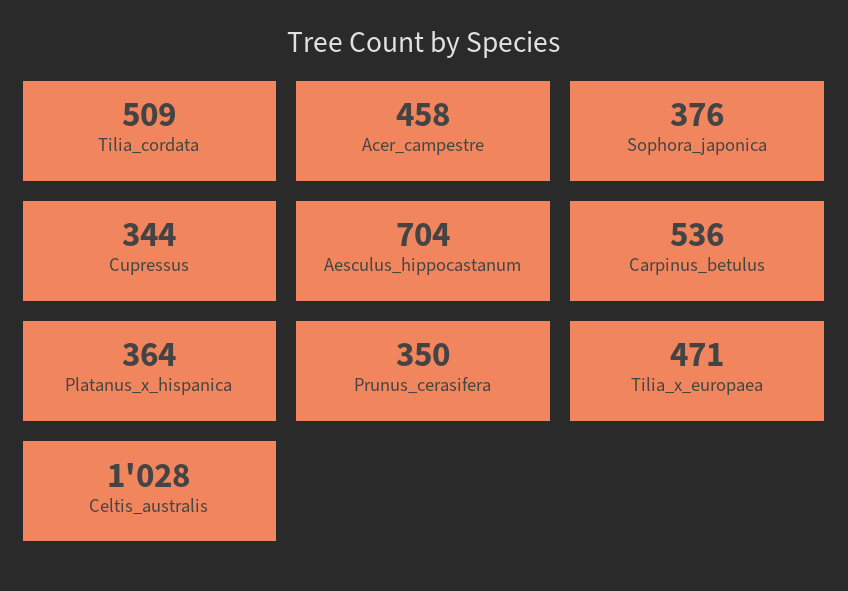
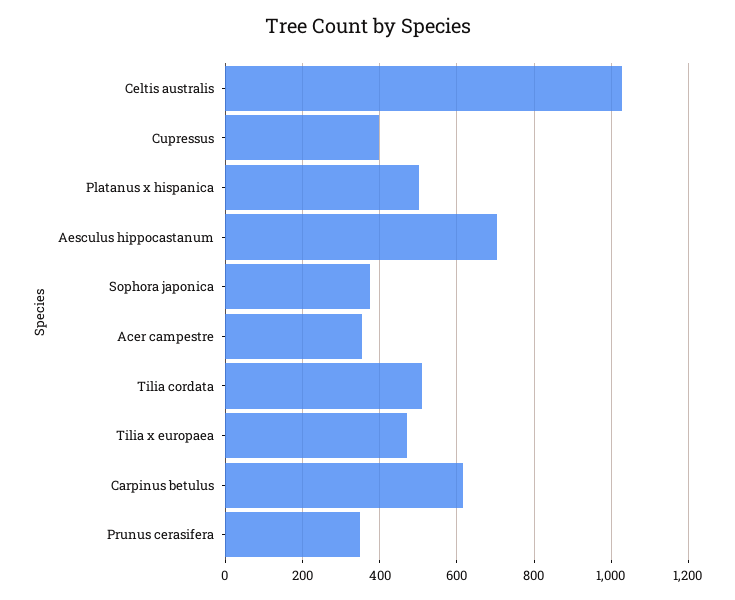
  {
    "Tilia_cordata": 509,
-   "Acer_campestre": 458,
+   "Acer_campestre": 360,
    "Sophora_japonica": 376,
-   "Cupressus": 344,
+   "Cupressus": 400,
    "Aesculus_hippocastanum": 704,
-   "Carpinus_betulus": 536,
+   "Carpinus_betulus": 620,
-   "Platanus_x_hispanica": 364,
+   "Platanus_x_hispanica": 500,
    "Prunus_cerasifera": 350,
    "Tilia_x_europaea": 471,
    "Celtis_australis": 1028
  }

